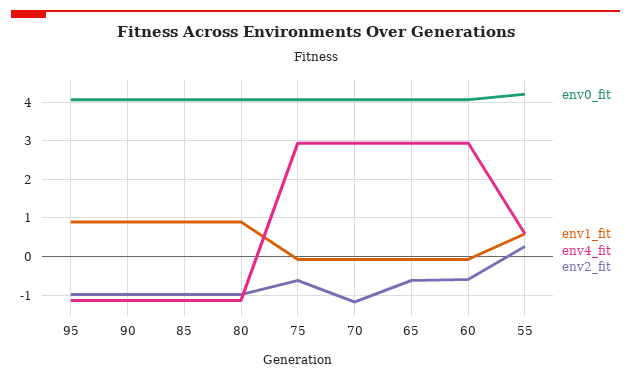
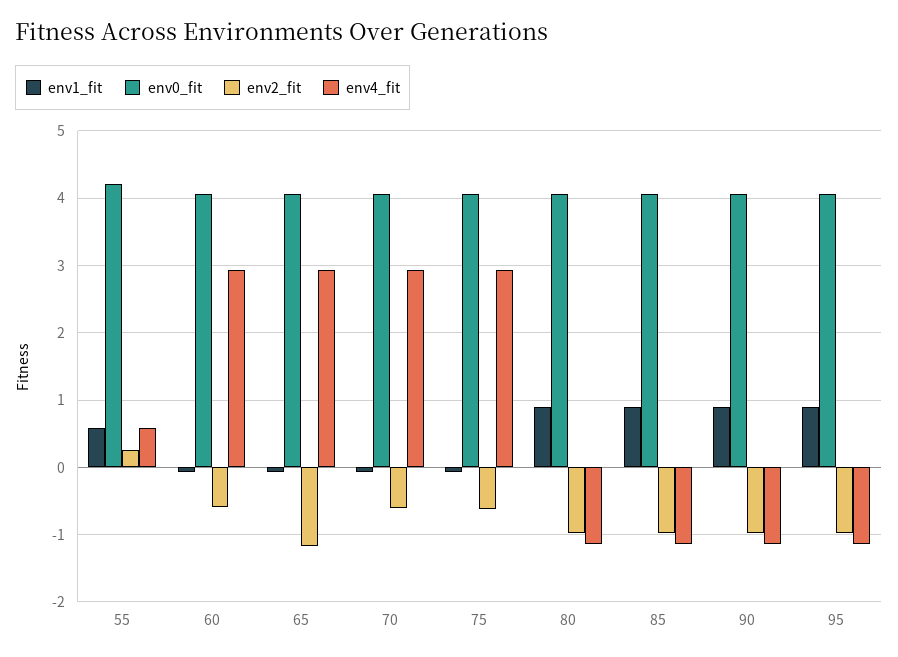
  {
    "env0_fit": {
      "95": 4.1,
      "90": 4.1,
      "85": 4.1,
      "80": 4.1,
      "75": 4.1,
      "70": 4.1,
      "65": 4.1,
      "60": 4.1,
      "55": 4.2
    },
    "env1_fit": {
      "95": 0.9,
      "90": 0.9,
      "85": 0.9,
      "80": 0.9,
      "75": -0.1,
      "70": -0.1,
      "65": -0.1,
      "60": -0.1,
      "55": 0.6
    },
    "env4_fit": {
      "95": -1.1,
      "90": -1.1,
      "85": -1.1,
      "80": -1.1,
      "75": 2.9,
      "70": 2.9,
      "65": 2.9,
      "60": 2.9,
      "55": 0.6
    },
    "env2_fit": {
      "95": -1,
      "90": -1,
      "85": -1,
      "80": -1,
      "75": -0.6,
-     "70": -1.2,
+     "70": -0.6,
-     "65": -0.6,
+     "65": -1.2,
      "60": -0.6,
      "55": 0.3
    }
  }

